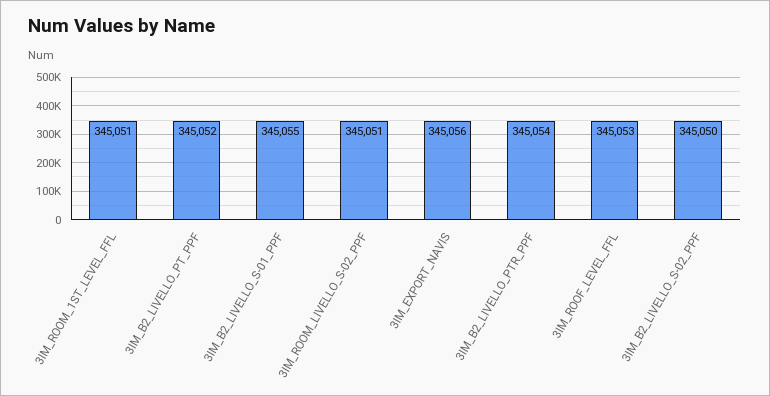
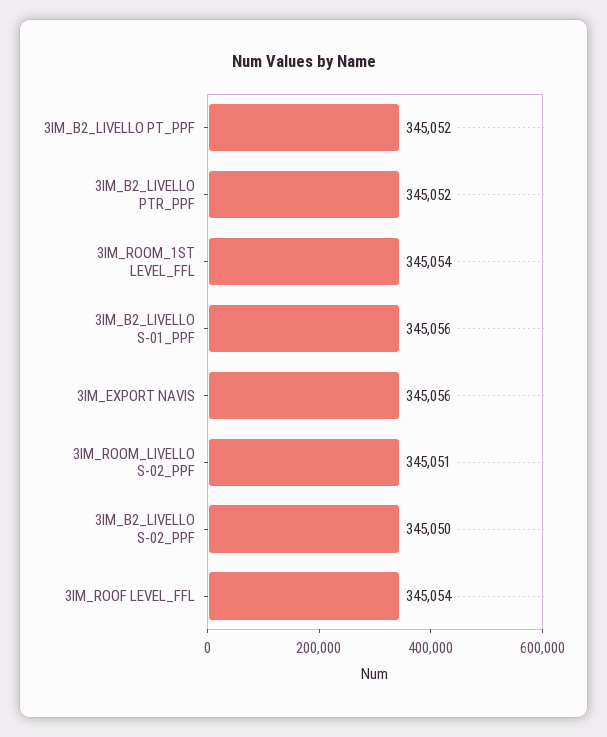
  {
-   "3IM_ROOM_1ST_LEVEL_FFL": 345051,
+   "3IM_ROOM_1ST_LEVEL_FFL": 345054,
    "3IM_B2_LIVELLO_PT_PPF": 345052,
-   "3IM_B2_LIVELLO_S-01_PPF": 345055,
+   "3IM_B2_LIVELLO_S-01_PPF": 345056,
    "3IM_ROOM_LIVELLO_S-02_PPF": 345051,
    "3IM_EXPORT_NAVIS": 345056,
-   "3IM_B2_LIVELLO_PTR_PPF": 345054,
+   "3IM_B2_LIVELLO_PTR_PPF": 345052,
-   "3IM_ROOF_LEVEL_FFL": 345053,
+   "3IM_ROOF_LEVEL_FFL": 345054,
    "3IM_B2_LIVELLO_S-02_PPF": 345050
  }

